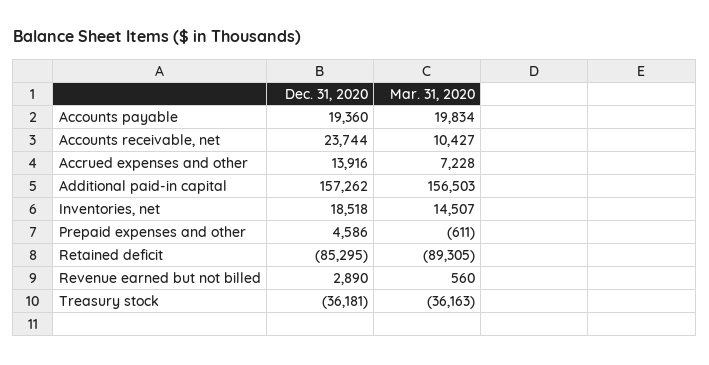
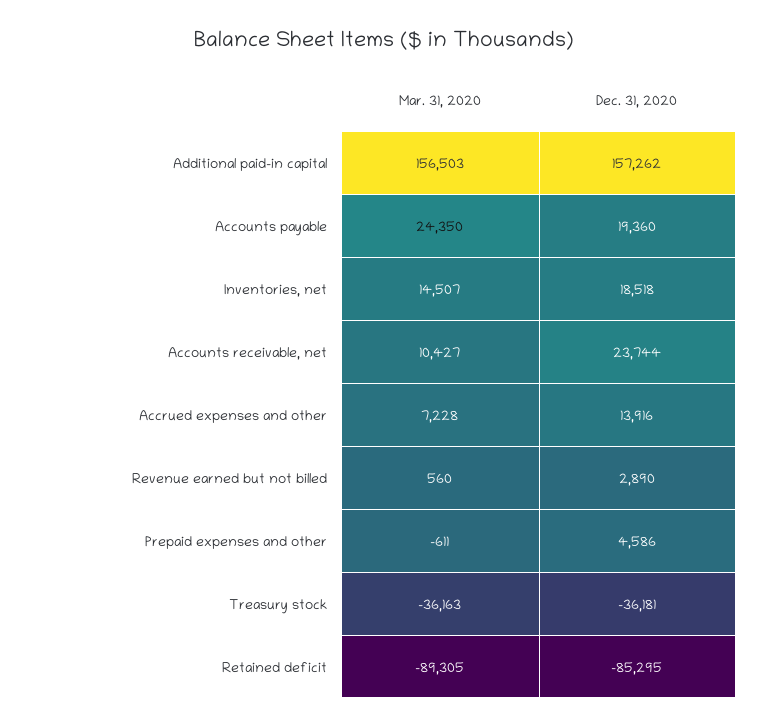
  {
    "Dec. 31, 2020": {
      "Accounts payable": 19360,
      "Accounts receivable, net": 23744,
      "Accrued expenses and other": 13916,
      "Additional paid-in capital": 157262,
      "Inventories, net": 18518,
      "Prepaid expenses and other": 4586,
      "Retained deficit": -85295,
      "Revenue earned but not billed": 2890,
      "Treasury stock": -36181
    },
    "Mar. 31, 2020": {
-     "Accounts payable": 19834,
+     "Accounts payable": 24350,
      "Accounts receivable, net": 10427,
      "Accrued expenses and other": 7228,
      "Additional paid-in capital": 156503,
      "Inventories, net": 14507,
      "Prepaid expenses and other": -611,
      "Retained deficit": -89305,
      "Revenue earned but not billed": 560,
      "Treasury stock": -36163
    }
  }

